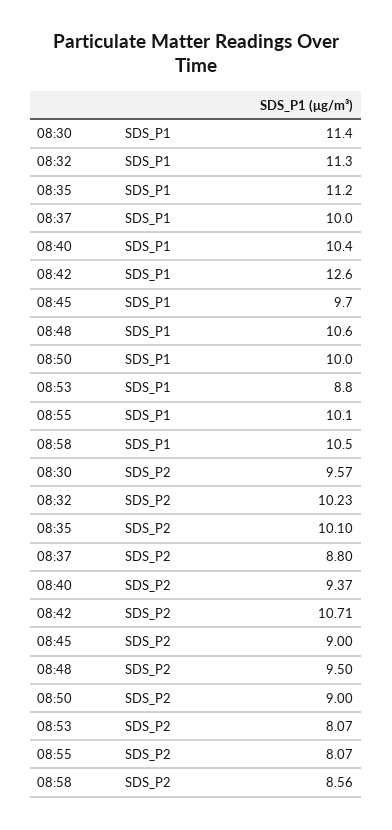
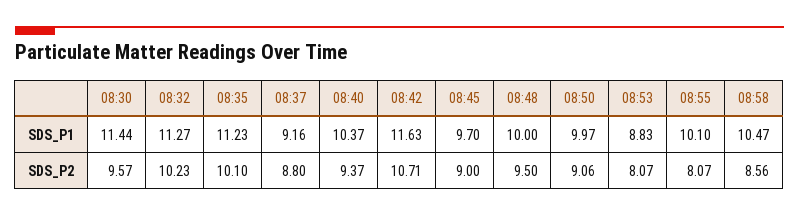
  {
    "08:30": {
      "SDS_P1": 11.44,
      "SDS_P2": 9.57
    },
    "08:32": {
      "SDS_P1": 11.27,
      "SDS_P2": 10.23
    },
    "08:35": {
      "SDS_P1": 11.23,
      "SDS_P2": 10.1
    },
    "08:37": {
-     "SDS_P1": 10,
+     "SDS_P1": 9.16,
      "SDS_P2": 8.8
    },
    "08:40": {
      "SDS_P1": 10.37,
      "SDS_P2": 9.37
    },
    "08:42": {
-     "SDS_P1": 12.6,
+     "SDS_P1": 11.63,
      "SDS_P2": 10.71
    },
    "08:45": {
      "SDS_P1": 9.7,
      "SDS_P2": 9
    },
    "08:48": {
-     "SDS_P1": 10.6,
+     "SDS_P1": 10,
      "SDS_P2": 9.5
    },
    "08:50": {
      "SDS_P1": 9.97,
-     "SDS_P2": 9
+     "SDS_P2": 9.06
    },
    "08:53": {
      "SDS_P1": 8.83,
      "SDS_P2": 8.07
    },
    "08:55": {
      "SDS_P1": 10.1,
      "SDS_P2": 8.07
    },
    "08:58": {
      "SDS_P1": 10.47,
      "SDS_P2": 8.56
    }
  }

